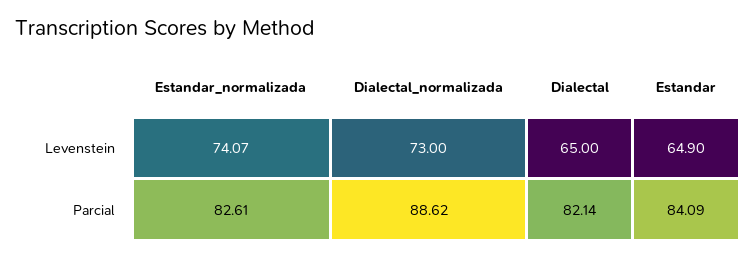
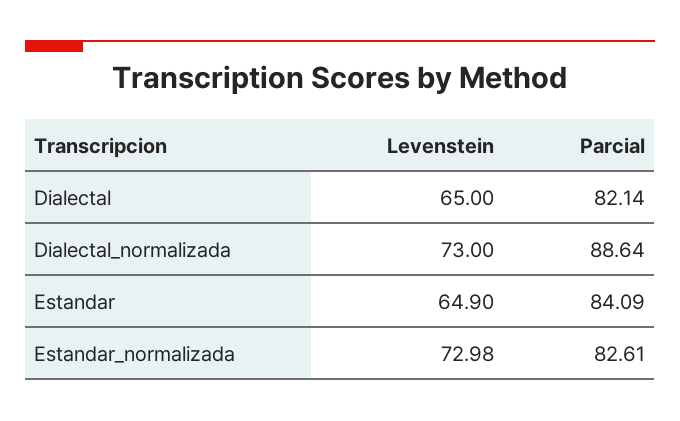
  {
    "Estandar_normalizada": {
-     "Levenstein": 74.07,
+     "Levenstein": 72.98,
      "Parcial": 82.61
    },
    "Dialectal_normalizada": {
      "Levenstein": 73,
-     "Parcial": 88.62
+     "Parcial": 88.64
    },
    "Dialectal": {
      "Levenstein": 65,
      "Parcial": 82.14
    },
    "Estandar": {
      "Levenstein": 64.9,
      "Parcial": 84.09
    }
  }

